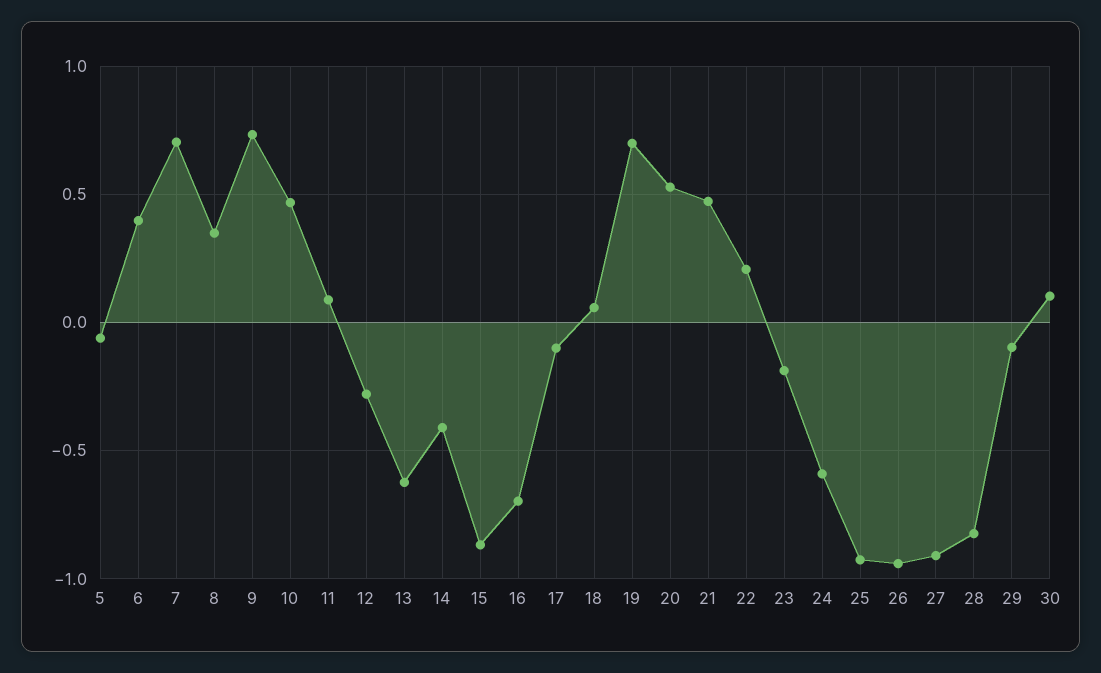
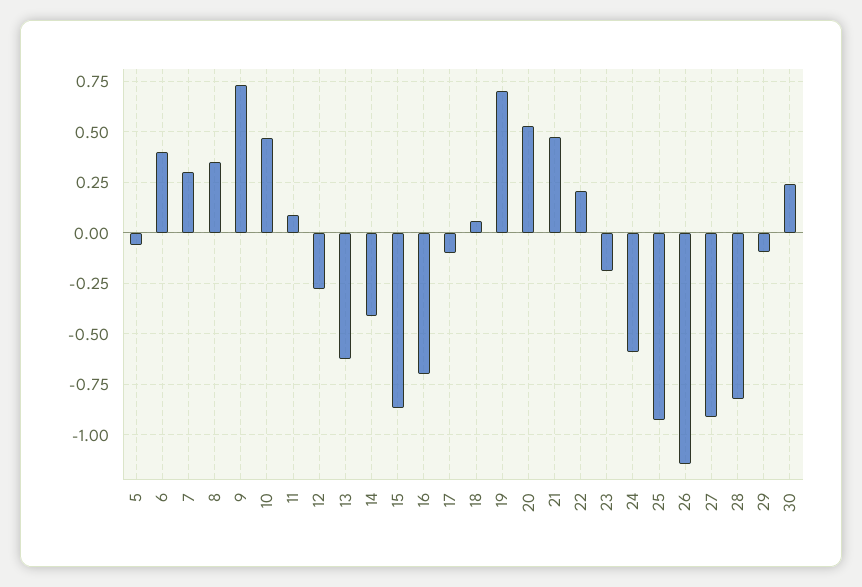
  {
    "5": -0.05,
    "6": 0.4,
-   "7": 0.7,
+   "7": 0.3,
    "8": 0.35,
    "9": 0.75,
    "10": 0.45,
    "11": 0.1,
    "12": -0.3,
    "13": -0.6,
    "14": -0.4,
    "15": -0.85,
    "16": -0.7,
    "17": -0.1,
    "18": 0.05,
    "19": 0.7,
    "20": 0.55,
    "21": 0.45,
    "22": 0.2,
    "23": -0.2,
    "24": -0.6,
    "25": -0.95,
-   "26": -0.95,
+   "26": -1.15,
    "27": -0.9,
    "28": -0.8,
    "29": -0.1,
-   "30": 0.1
+   "30": 0.25
  }

